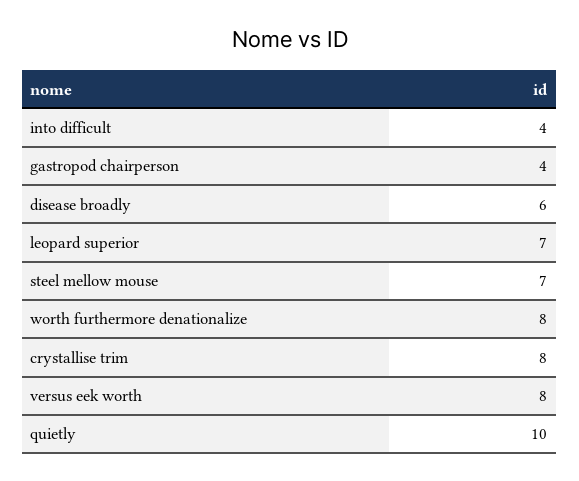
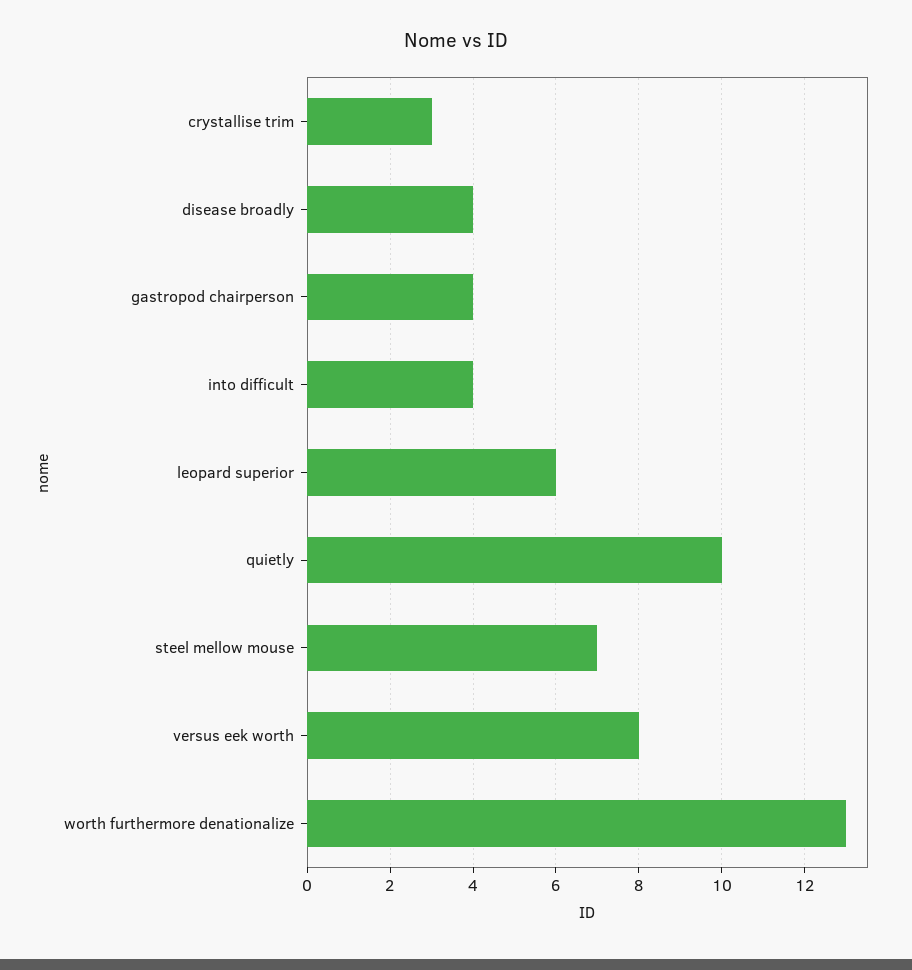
  {
    "into difficult": 4,
    "gastropod chairperson": 4,
-   "disease broadly": 6,
+   "disease broadly": 4,
-   "leopard superior": 7,
+   "leopard superior": 6,
    "steel mellow mouse": 7,
-   "worth furthermore denationalize": 8,
+   "worth furthermore denationalize": 13,
-   "crystallise trim": 8,
+   "crystallise trim": 3,
    "versus eek worth": 8,
    "quietly": 10
  }

